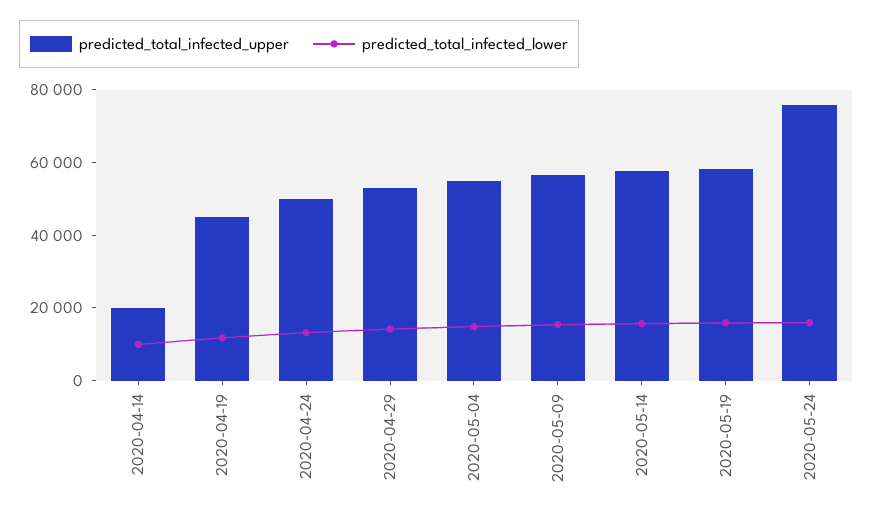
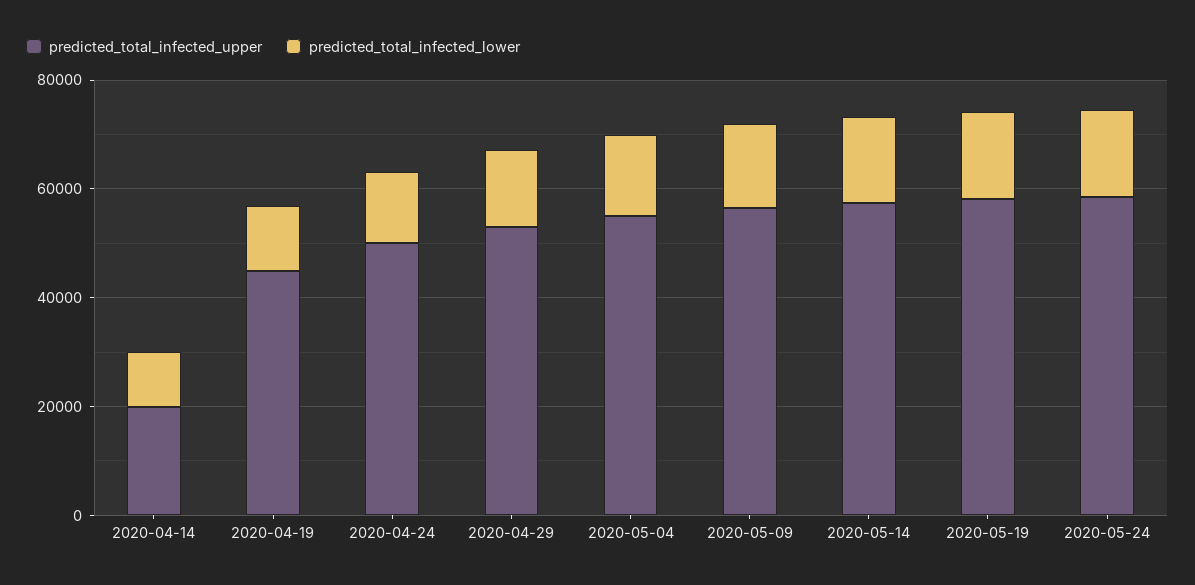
  {
    "predicted_total_infected_upper": {
      "2020-04-14": 20000,
      "2020-04-19": 45000,
      "2020-04-24": 50000,
      "2020-04-29": 55000,
      "2020-05-04": 55000,
      "2020-05-09": 55000,
      "2020-05-14": 60000,
      "2020-05-19": 60000,
-     "2020-05-24": 75000
+     "2020-05-24": 60000
    },
    "predicted_total_infected_lower": {
      "2020-04-14": 10000,
      "2020-04-19": 10000,
      "2020-04-24": 15000,
      "2020-04-29": 15000,
      "2020-05-04": 15000,
      "2020-05-09": 15000,
      "2020-05-14": 15000,
      "2020-05-19": 15000,
      "2020-05-24": 15000
    }
  }

